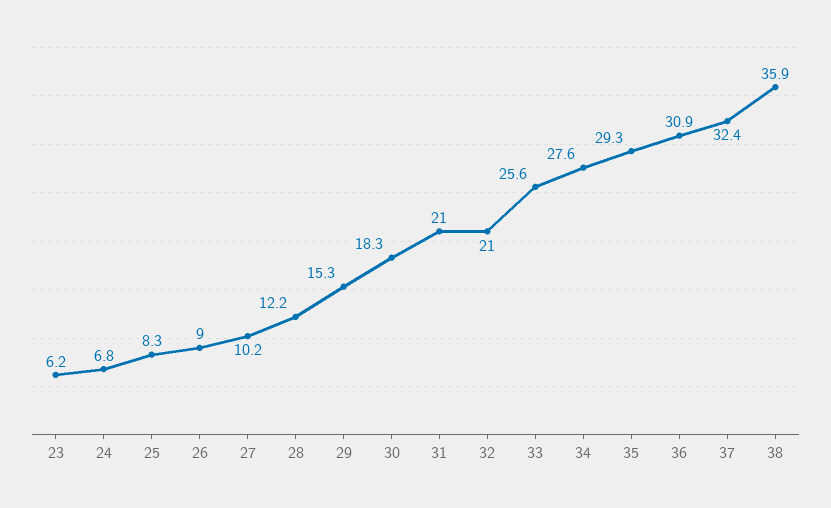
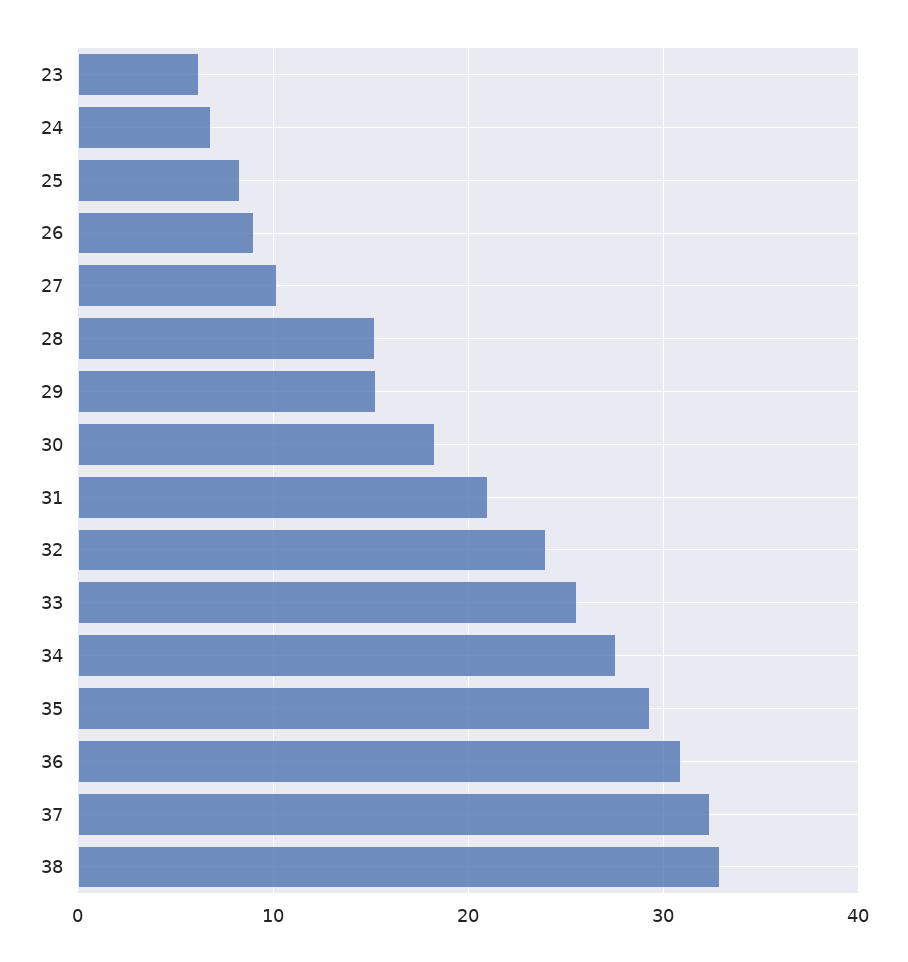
  {
    "23": 6.2,
    "24": 6.8,
    "25": 8.3,
    "26": 9,
    "27": 10.2,
-   "28": 12.2,
+   "28": 15,
    "29": 15.3,
    "30": 18.3,
    "31": 21,
-   "32": 21,
+   "32": 24,
    "33": 25.6,
    "34": 27.6,
    "35": 29.3,
    "36": 30.9,
    "37": 32.4,
-   "38": 35.9
+   "38": 33
  }

